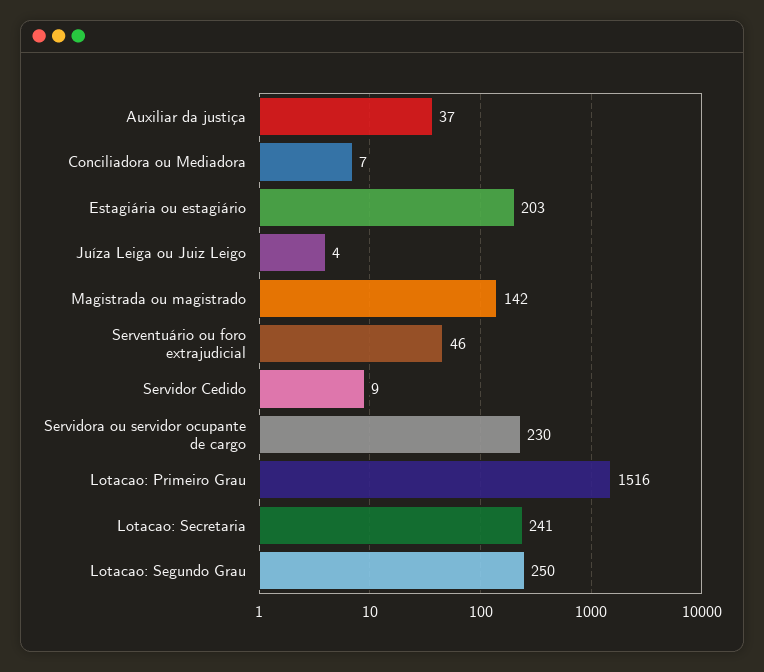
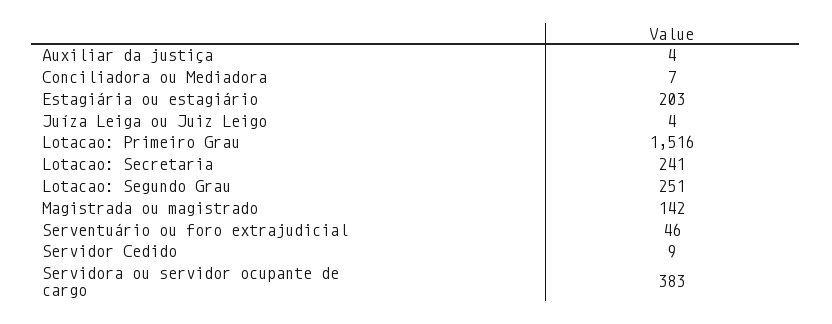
  {
-   "Auxiliar da justiça": 37,
+   "Auxiliar da justiça": 4,
    "Conciliadora ou Mediadora": 7,
    "Estagiária ou estagiário": 203,
    "Juíza Leiga ou Juiz Leigo": 4,
    "Magistrada ou magistrado": 142,
    "Serventuário ou foro extrajudicial": 46,
    "Servidor Cedido": 9,
-   "Servidora ou servidor ocupante de cargo": 230,
+   "Servidora ou servidor ocupante de cargo": 383,
    "Lotacao: Primeiro Grau": 1516,
    "Lotacao: Secretaria": 241,
-   "Lotacao: Segundo Grau": 250
+   "Lotacao: Segundo Grau": 251
  }

